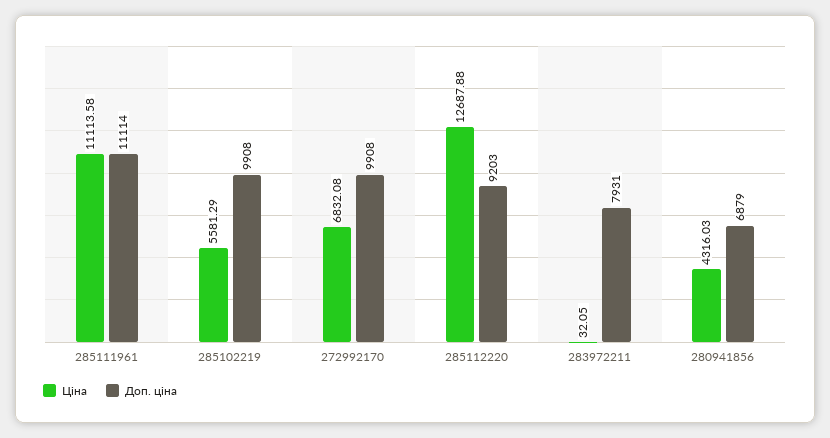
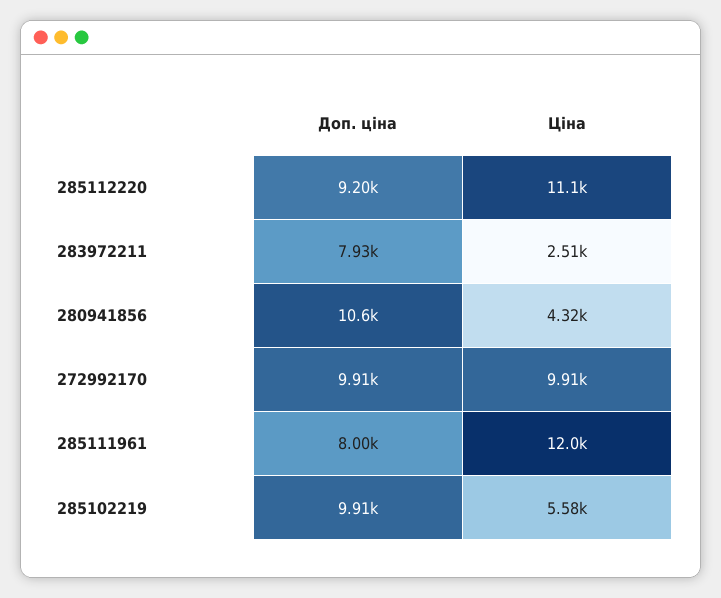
  {
    "Ціна": {
-     "285111961": 11113.58,
+     "285111961": 12000,
      "285102219": 5581.29,
-     "272992170": 6832.08,
+     "272992170": 9910,
-     "285112220": 12687.88,
+     "285112220": 11100,
-     "283972211": 32.05,
+     "283972211": 2510,
      "280941856": 4316.03
    },
    "Доп. ціна": {
-     "285111961": 11114,
+     "285111961": 8000,
      "285102219": 9908,
      "272992170": 9908,
      "285112220": 9203,
      "283972211": 7931,
-     "280941856": 6879
+     "280941856": 10600
    }
  }

